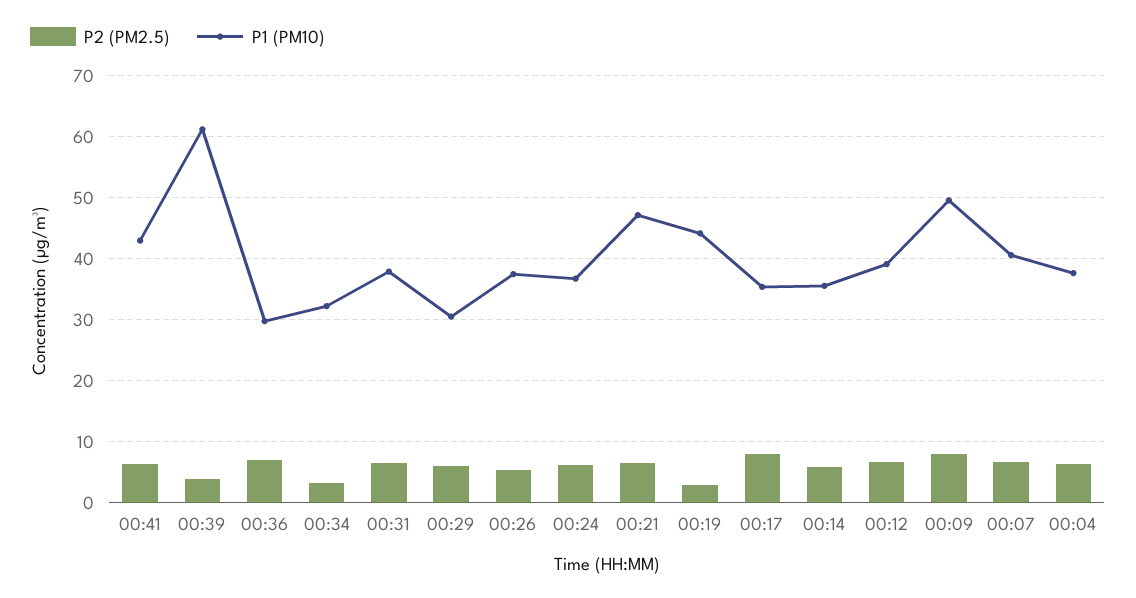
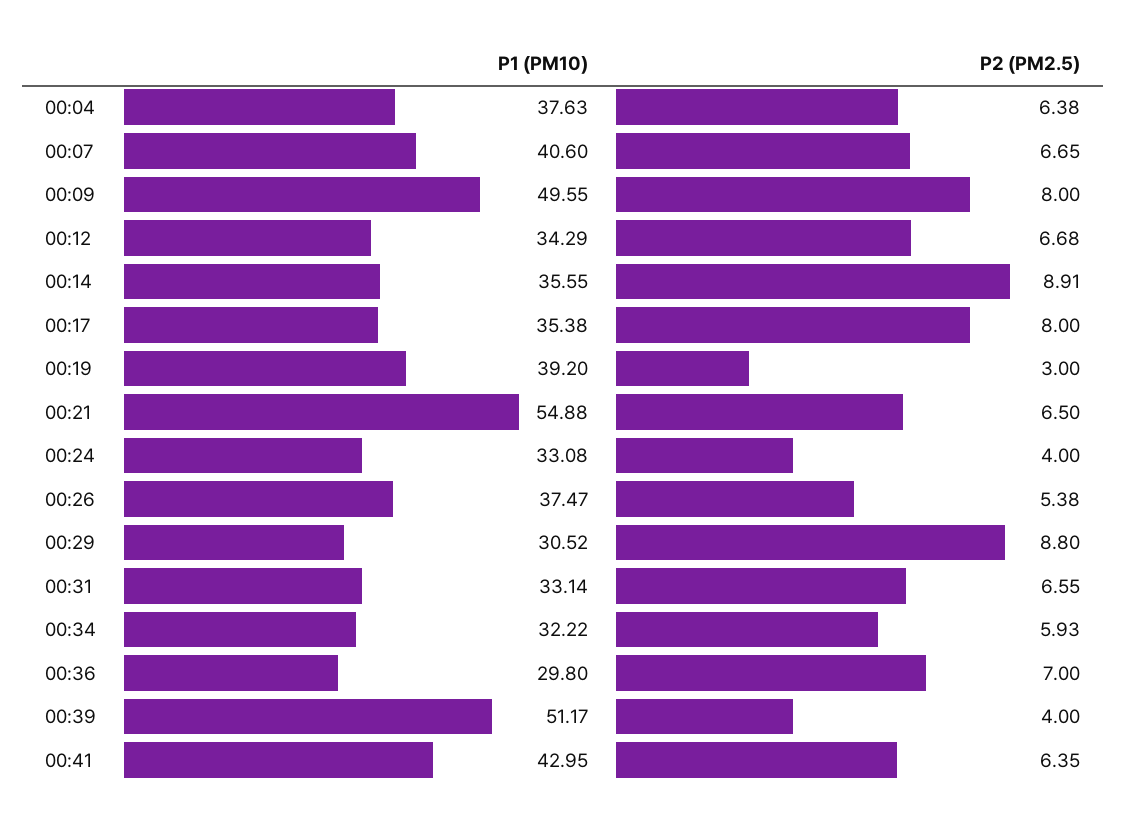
  {
    "P2 (PM2.5)": {
      "00:41": 6.35,
      "00:39": 4,
      "00:36": 7,
-     "00:34": 3,
+     "00:34": 5.93,
      "00:31": 6.55,
-     "00:29": 6,
+     "00:29": 8.8,
      "00:26": 5.38,
-     "00:24": 6,
+     "00:24": 4,
      "00:21": 6.5,
      "00:19": 3,
      "00:17": 8,
-     "00:14": 6,
+     "00:14": 8.91,
      "00:12": 6.68,
      "00:09": 8,
      "00:07": 6.65,
      "00:04": 6.38
    },
    "P1 (PM10)": {
      "00:41": 42.95,
-     "00:39": 61,
+     "00:39": 51.17,
      "00:36": 29.8,
      "00:34": 32.22,
-     "00:31": 38,
+     "00:31": 33.14,
      "00:29": 30.52,
      "00:26": 37.47,
-     "00:24": 37,
+     "00:24": 33.08,
-     "00:21": 47,
+     "00:21": 54.88,
-     "00:19": 44,
+     "00:19": 39.2,
      "00:17": 35.38,
      "00:14": 35.55,
-     "00:12": 39,
+     "00:12": 34.29,
      "00:09": 49.55,
      "00:07": 40.6,
      "00:04": 37.63
    }
  }

